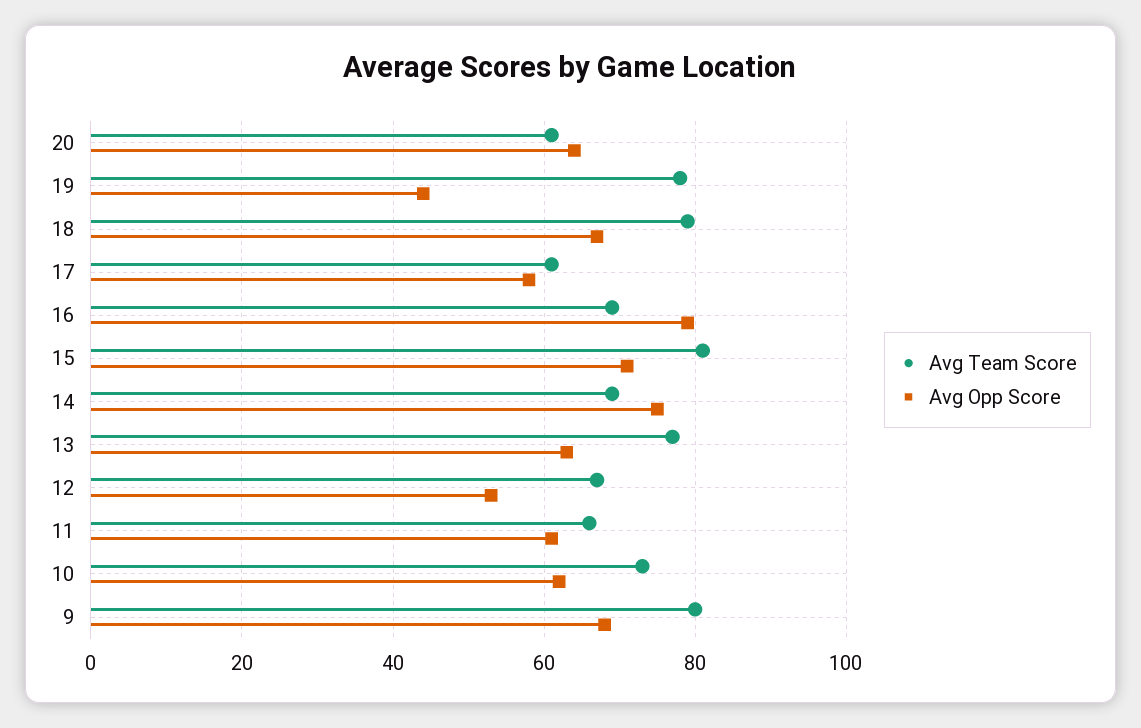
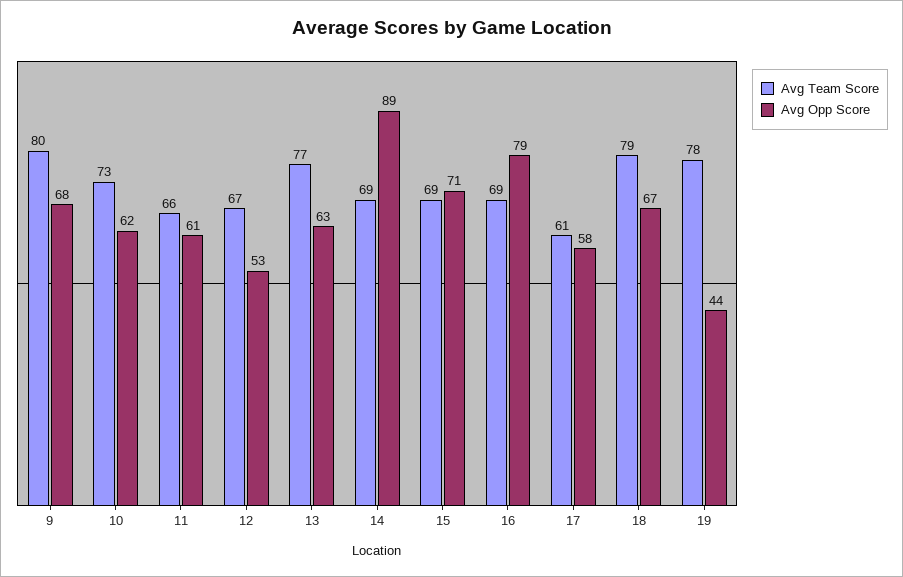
  {
    "Avg Team Score": {
-     "20": 60,
      "19": 78,
      "18": 79,
      "17": 61,
      "16": 69,
-     "15": 80,
+     "15": 69,
      "14": 69,
      "13": 77,
      "12": 67,
      "11": 66,
      "10": 73,
      "9": 80
    },
    "Avg Opp Score": {
-     "20": 65,
      "19": 44,
      "18": 67,
      "17": 58,
      "16": 79,
      "15": 71,
-     "14": 75,
+     "14": 89,
      "13": 63,
      "12": 53,
      "11": 61,
      "10": 62,
      "9": 68
    }
  }

